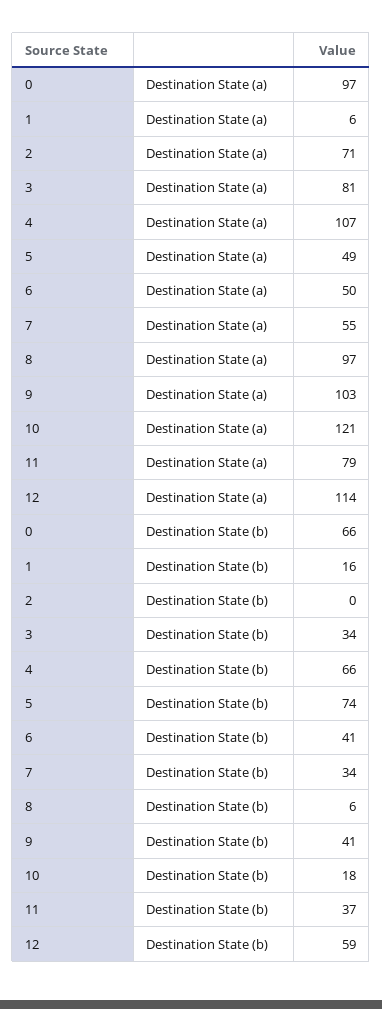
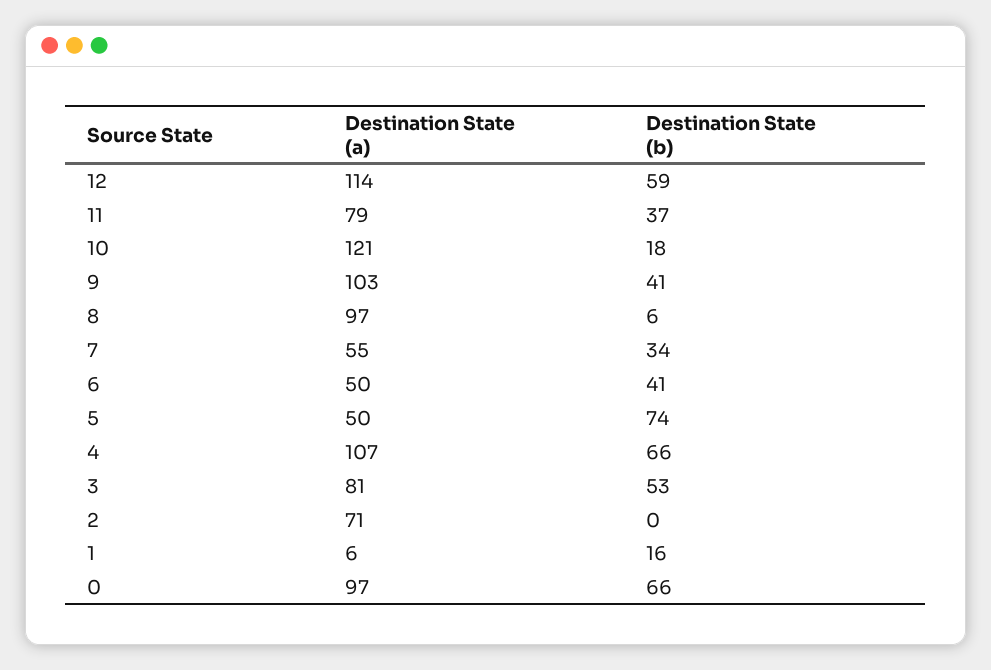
  {
    "0": {
      "Destination State (a)": 97,
      "Destination State (b)": 66
    },
    "1": {
      "Destination State (a)": 6,
      "Destination State (b)": 16
    },
    "2": {
      "Destination State (a)": 71,
      "Destination State (b)": 0
    },
    "3": {
      "Destination State (a)": 81,
-     "Destination State (b)": 34
+     "Destination State (b)": 53
    },
    "4": {
      "Destination State (a)": 107,
      "Destination State (b)": 66
    },
    "5": {
-     "Destination State (a)": 49,
+     "Destination State (a)": 50,
      "Destination State (b)": 74
    },
    "6": {
      "Destination State (a)": 50,
      "Destination State (b)": 41
    },
    "7": {
      "Destination State (a)": 55,
      "Destination State (b)": 34
    },
    "8": {
      "Destination State (a)": 97,
      "Destination State (b)": 6
    },
    "9": {
      "Destination State (a)": 103,
      "Destination State (b)": 41
    },
    "10": {
      "Destination State (a)": 121,
      "Destination State (b)": 18
    },
    "11": {
      "Destination State (a)": 79,
      "Destination State (b)": 37
    },
    "12": {
      "Destination State (a)": 114,
      "Destination State (b)": 59
    }
  }

